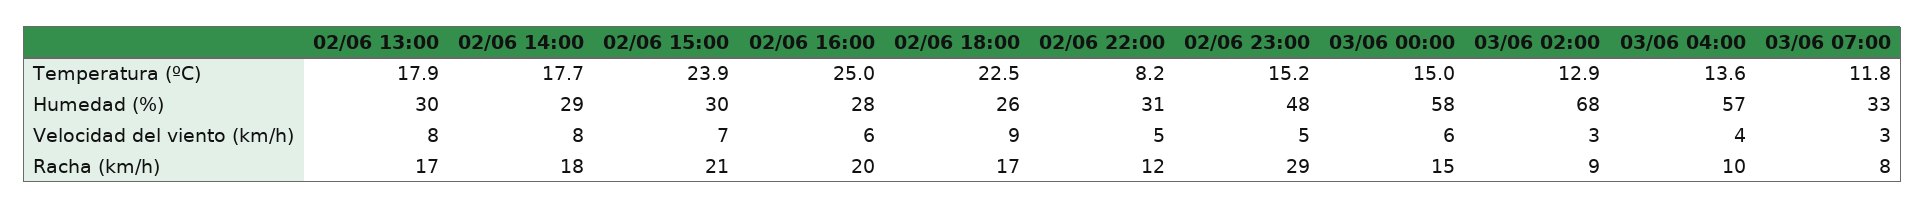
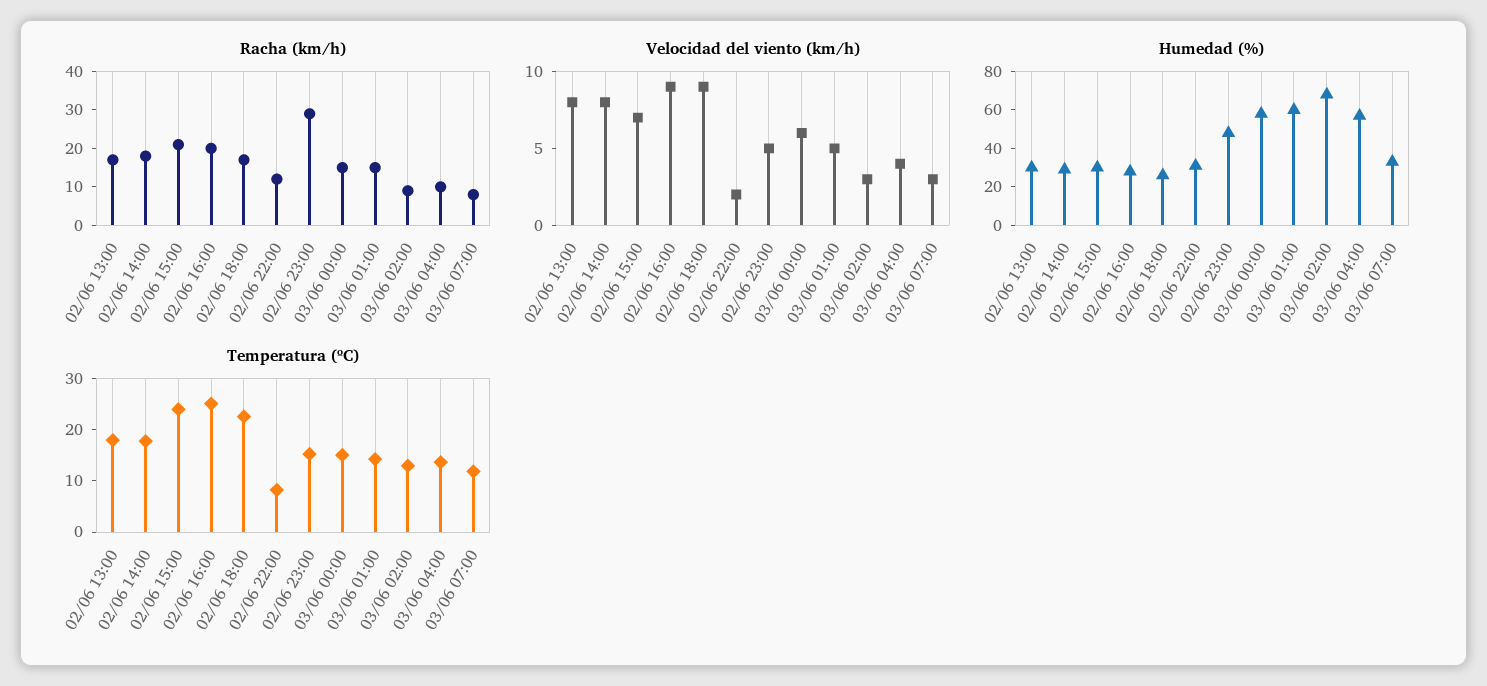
  {
    "Temperatura (ºC)": {
      "02/06 13:00": 17.9,
      "02/06 14:00": 17.7,
      "02/06 15:00": 23.9,
      "02/06 16:00": 25,
      "02/06 18:00": 22.5,
      "02/06 22:00": 8.2,
      "02/06 23:00": 15.2,
      "03/06 00:00": 15,
      "03/06 02:00": 12.9,
      "03/06 04:00": 13.6,
-     "03/06 07:00": 11.8
+     "03/06 07:00": 11.8,
+     "03/06 01:00": 14
    },
    "Humedad (%)": {
      "02/06 13:00": 30,
      "02/06 14:00": 29,
      "02/06 15:00": 30,
      "02/06 16:00": 28,
      "02/06 18:00": 26,
      "02/06 22:00": 31,
      "02/06 23:00": 48,
      "03/06 00:00": 58,
      "03/06 02:00": 68,
      "03/06 04:00": 57,
-     "03/06 07:00": 33
+     "03/06 07:00": 33,
+     "03/06 01:00": 60
    },
    "Velocidad del viento (km/h)": {
      "02/06 13:00": 8,
      "02/06 14:00": 8,
      "02/06 15:00": 7,
-     "02/06 16:00": 6,
+     "02/06 16:00": 9,
      "02/06 18:00": 9,
-     "02/06 22:00": 5,
+     "02/06 22:00": 2,
      "02/06 23:00": 5,
      "03/06 00:00": 6,
      "03/06 02:00": 3,
      "03/06 04:00": 4,
-     "03/06 07:00": 3
+     "03/06 07:00": 3,
+     "03/06 01:00": 5
    },
    "Racha (km/h)": {
      "02/06 13:00": 17,
      "02/06 14:00": 18,
      "02/06 15:00": 21,
      "02/06 16:00": 20,
      "02/06 18:00": 17,
      "02/06 22:00": 12,
      "02/06 23:00": 29,
      "03/06 00:00": 15,
      "03/06 02:00": 9,
      "03/06 04:00": 10,
-     "03/06 07:00": 8
+     "03/06 07:00": 8,
+     "03/06 01:00": 15
    }
  }

